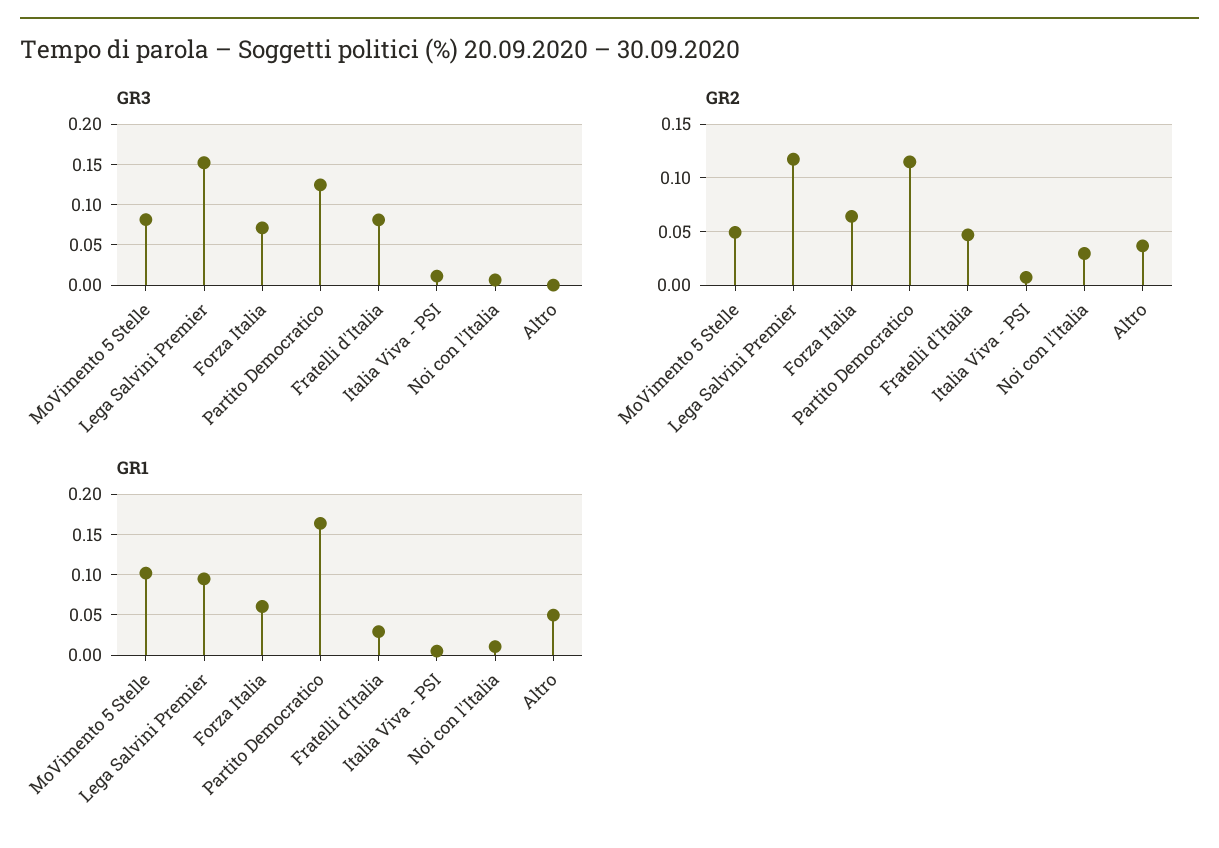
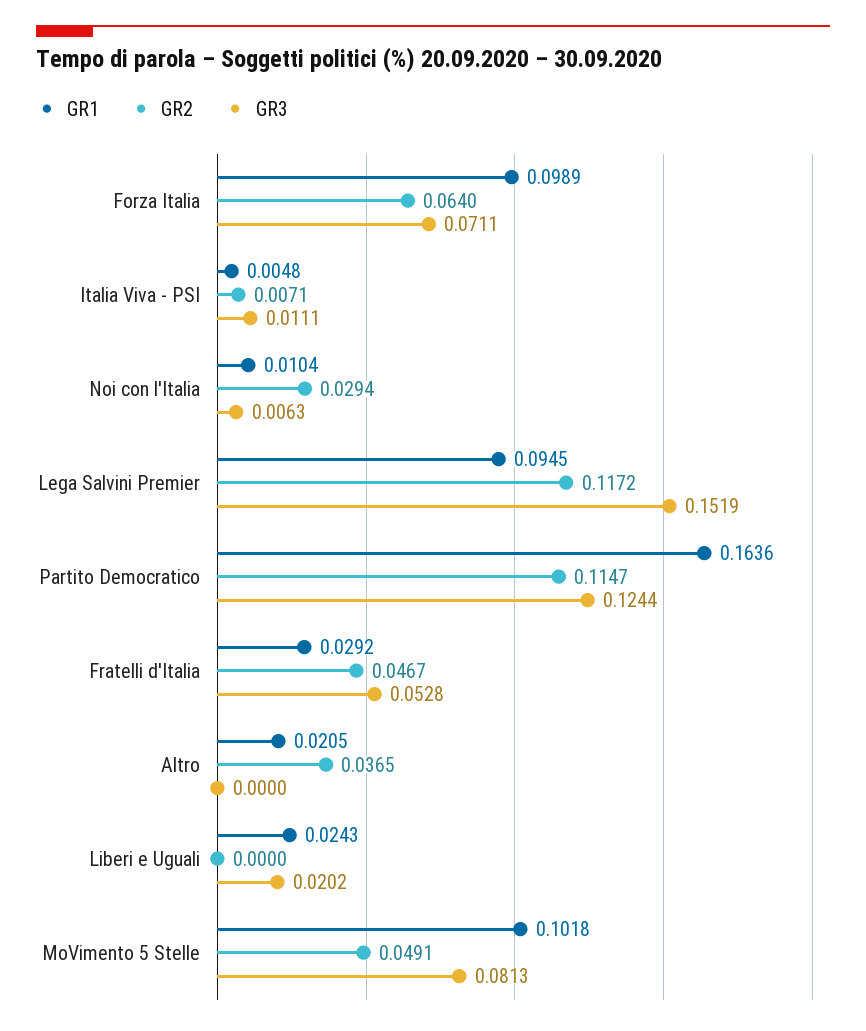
  {
    "GR3": {
      "MoVimento 5 Stelle": 0.0813,
      "Lega Salvini Premier": 0.1519,
      "Forza Italia": 0.0711,
      "Partito Democratico": 0.1244,
-     "Fratelli d'Italia": 0.08,
+     "Fratelli d'Italia": 0.0528,
      "Italia Viva - PSI": 0.0111,
      "Noi con l'Italia": 0.0063,
-     "Altro": 0
+     "Altro": 0,
+     "Liberi e Uguali": 0.0202
    },
    "GR2": {
      "MoVimento 5 Stelle": 0.0491,
      "Lega Salvini Premier": 0.1172,
      "Forza Italia": 0.064,
      "Partito Democratico": 0.1147,
      "Fratelli d'Italia": 0.0467,
      "Italia Viva - PSI": 0.0071,
      "Noi con l'Italia": 0.0294,
-     "Altro": 0.0365
+     "Altro": 0.0365,
+     "Liberi e Uguali": 0
    },
    "GR1": {
      "MoVimento 5 Stelle": 0.1018,
      "Lega Salvini Premier": 0.0945,
-     "Forza Italia": 0.06,
+     "Forza Italia": 0.0989,
      "Partito Democratico": 0.1636,
      "Fratelli d'Italia": 0.0292,
      "Italia Viva - PSI": 0.0048,
      "Noi con l'Italia": 0.0104,
-     "Altro": 0.05
+     "Altro": 0.0205,
+     "Liberi e Uguali": 0.0243
    }
  }

